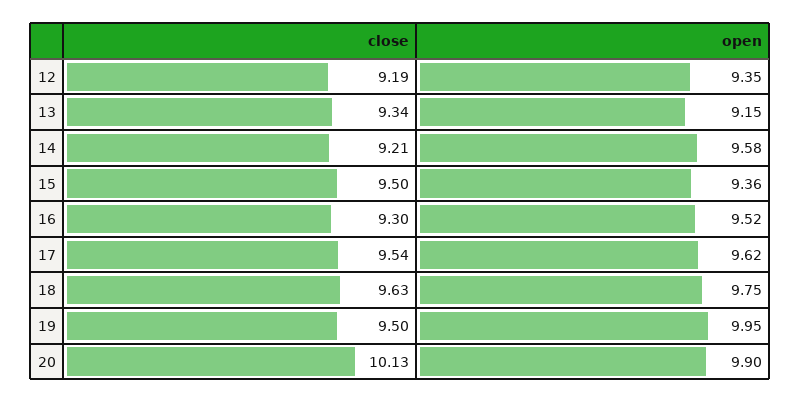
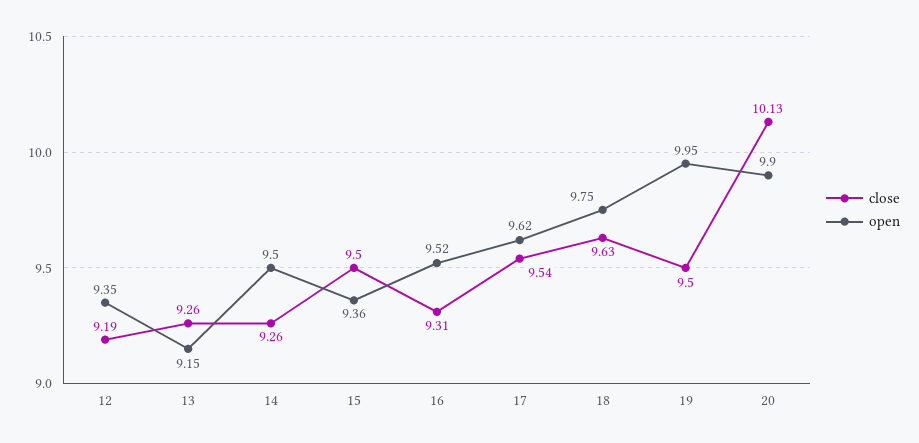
  {
    "close": {
      "12": 9.19,
-     "13": 9.34,
+     "13": 9.26,
-     "14": 9.21,
+     "14": 9.26,
      "15": 9.5,
-     "16": 9.3,
+     "16": 9.31,
      "17": 9.54,
      "18": 9.63,
      "19": 9.5,
      "20": 10.13
    },
    "open": {
      "12": 9.35,
      "13": 9.15,
-     "14": 9.58,
+     "14": 9.5,
      "15": 9.36,
      "16": 9.52,
      "17": 9.62,
      "18": 9.75,
      "19": 9.95,
      "20": 9.9
    }
  }

